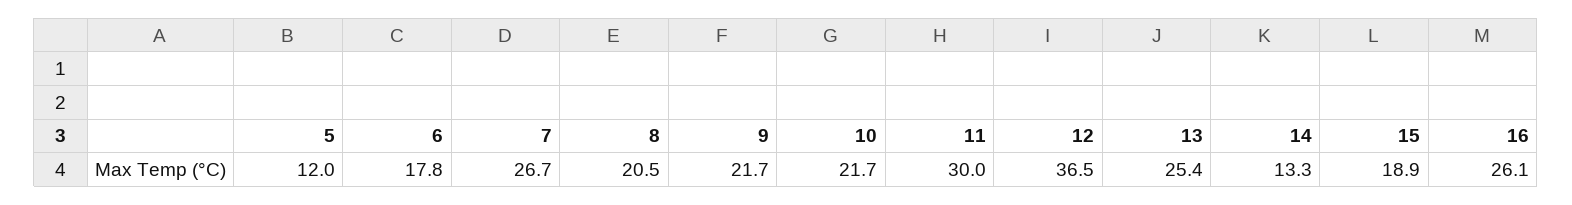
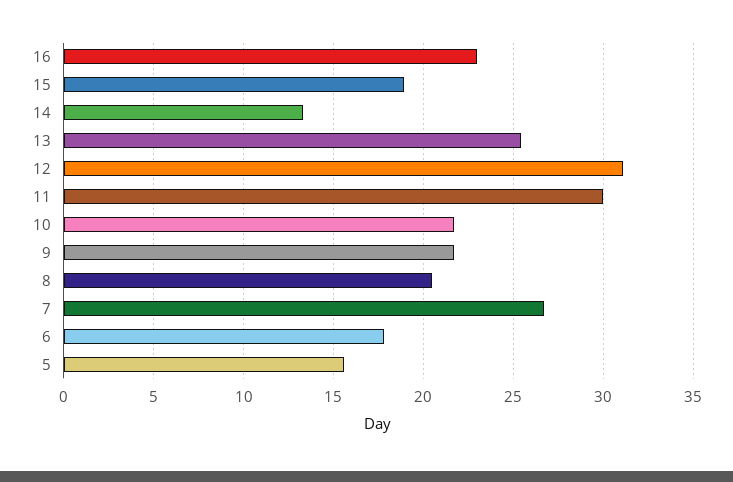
  {
-   "5": 12,
+   "5": 15.5,
    "6": 17.8,
    "7": 26.7,
    "8": 20.5,
    "9": 21.7,
    "10": 21.7,
    "11": 30,
-   "12": 36.5,
+   "12": 31,
    "13": 25.4,
    "14": 13.3,
    "15": 18.9,
-   "16": 26.1
+   "16": 23
  }

